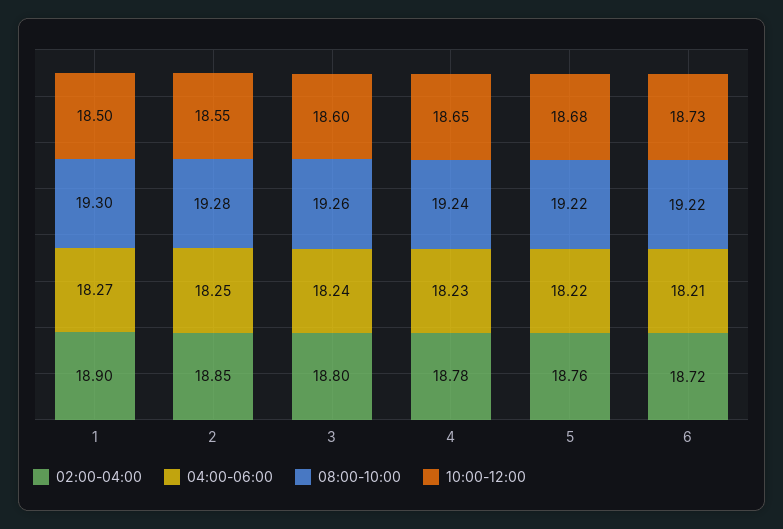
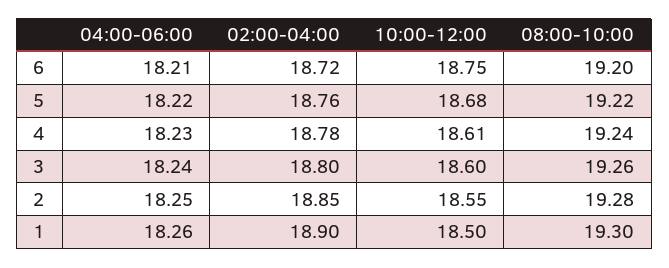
  {
    "02:00-04:00": {
      "1": 18.9,
      "2": 18.85,
      "3": 18.8,
      "4": 18.78,
      "5": 18.76,
      "6": 18.72
    },
    "04:00-06:00": {
-     "1": 18.27,
+     "1": 18.26,
      "2": 18.25,
      "3": 18.24,
      "4": 18.23,
      "5": 18.22,
      "6": 18.21
    },
    "08:00-10:00": {
      "1": 19.3,
      "2": 19.28,
      "3": 19.26,
      "4": 19.24,
      "5": 19.22,
-     "6": 19.22
+     "6": 19.2
    },
    "10:00-12:00": {
      "1": 18.5,
      "2": 18.55,
      "3": 18.6,
-     "4": 18.65,
+     "4": 18.61,
      "5": 18.68,
-     "6": 18.73
+     "6": 18.75
    }
  }

